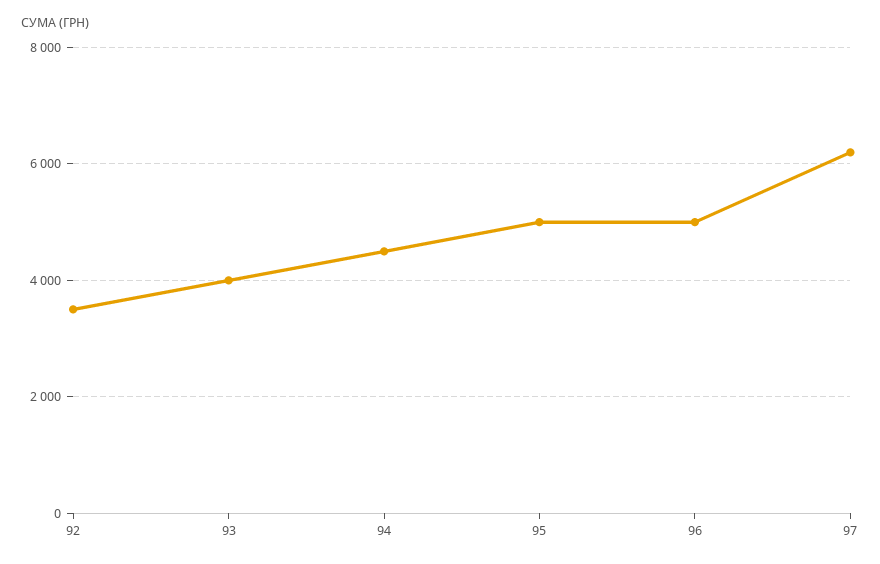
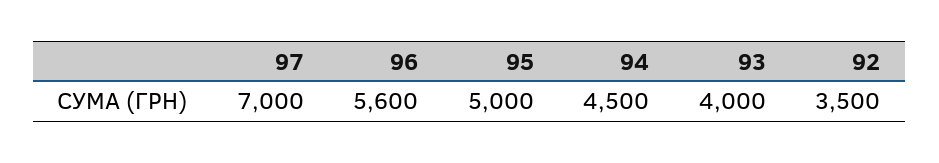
  {
    "92": 3500,
    "93": 4000,
    "94": 4500,
    "95": 5000,
-   "96": 5000,
+   "96": 5600,
-   "97": 6200
+   "97": 7000
  }

